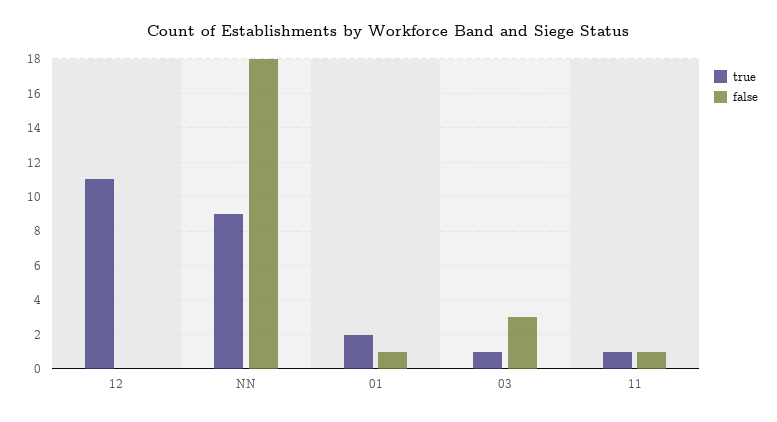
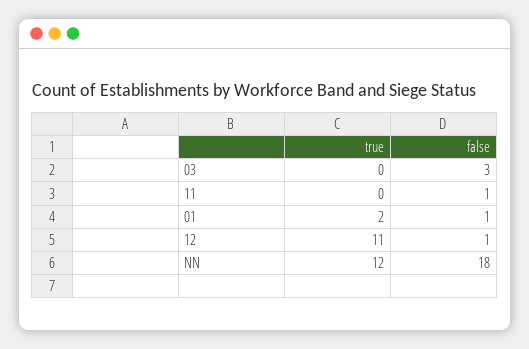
  {
    "true": {
      "12": 11,
-     "NN": 9,
+     "NN": 12,
      "01": 2,
-     "03": 1,
+     "03": 0,
-     "11": 1
+     "11": 0
    },
    "false": {
-     "12": 0,
+     "12": 1,
      "NN": 18,
      "01": 1,
      "03": 3,
      "11": 1
    }
  }

